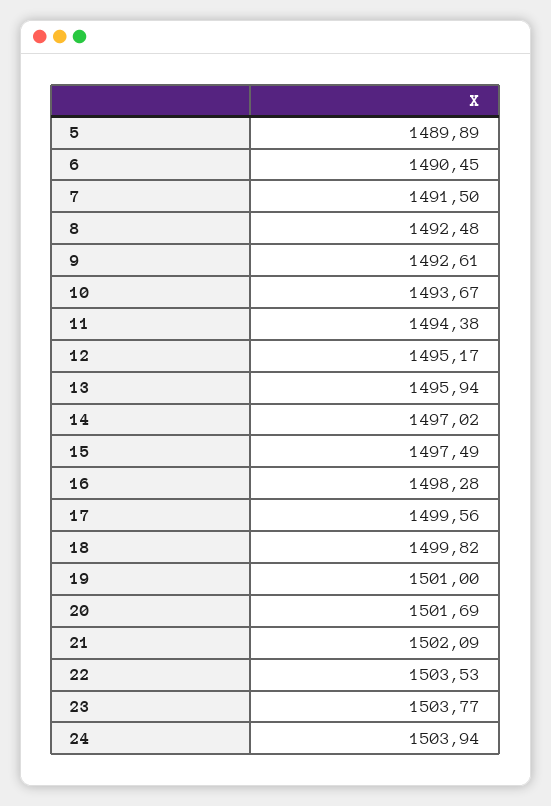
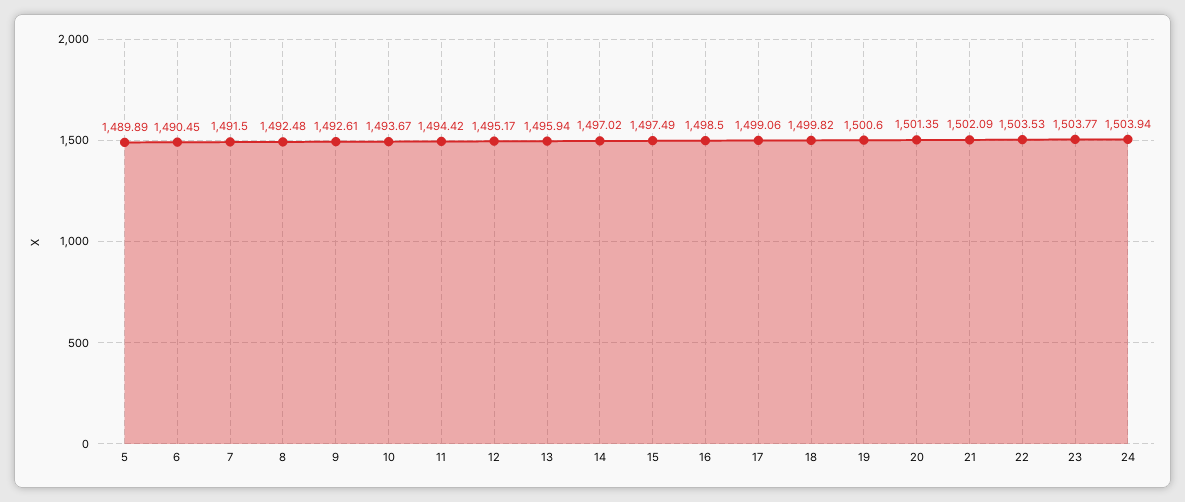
  {
    "5": 1489.89,
    "6": 1490.45,
    "7": 1491.5,
    "8": 1492.48,
    "9": 1492.61,
    "10": 1493.67,
-   "11": 1494.38,
+   "11": 1494.42,
    "12": 1495.17,
    "13": 1495.94,
    "14": 1497.02,
    "15": 1497.49,
-   "16": 1498.28,
+   "16": 1498.5,
-   "17": 1499.56,
+   "17": 1499.06,
    "18": 1499.82,
-   "19": 1501,
+   "19": 1500.6,
-   "20": 1501.69,
+   "20": 1501.35,
    "21": 1502.09,
    "22": 1503.53,
    "23": 1503.77,
    "24": 1503.94
  }

